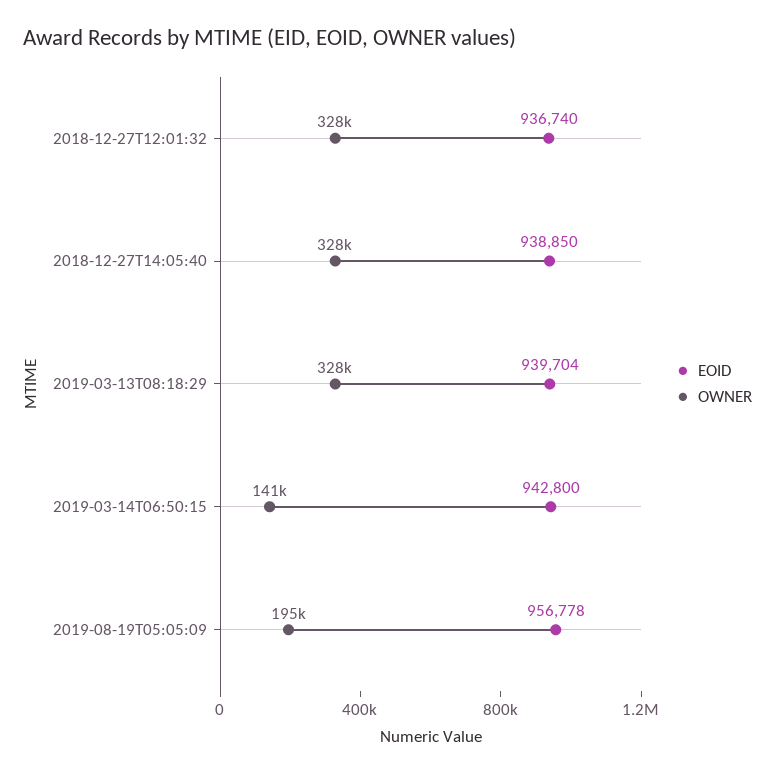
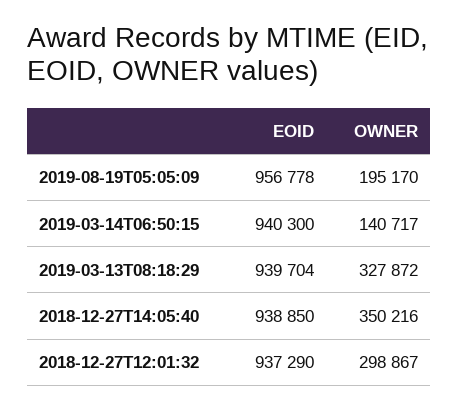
  {
    "EOID": {
-     "2018-12-27T12:01:32": 936740,
+     "2018-12-27T12:01:32": 937290,
      "2018-12-27T14:05:40": 938850,
      "2019-03-13T08:18:29": 939704,
-     "2019-03-14T06:50:15": 942800,
+     "2019-03-14T06:50:15": 940300,
      "2019-08-19T05:05:09": 956778
    },
    "OWNER": {
-     "2018-12-27T12:01:32": 328000,
+     "2018-12-27T12:01:32": 298867,
-     "2018-12-27T14:05:40": 328000,
+     "2018-12-27T14:05:40": 350216,
      "2019-03-13T08:18:29": 327872,
      "2019-03-14T06:50:15": 140717,
      "2019-08-19T05:05:09": 195170
    }
  }

